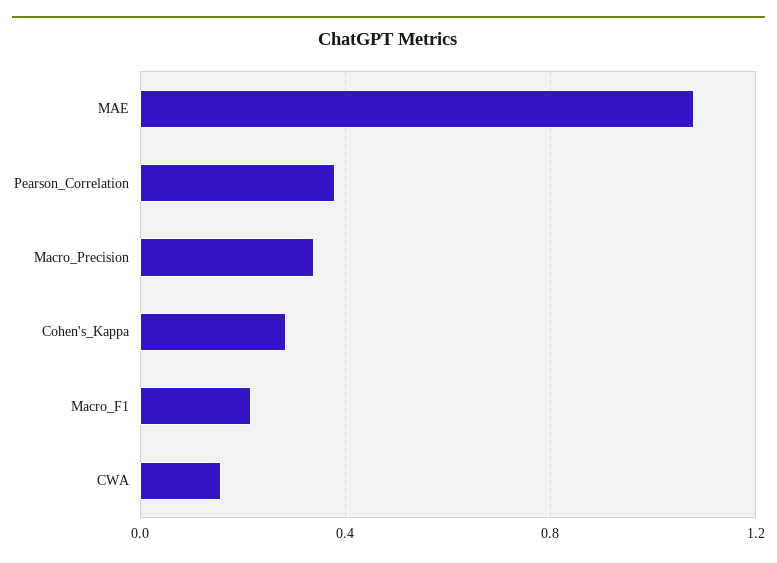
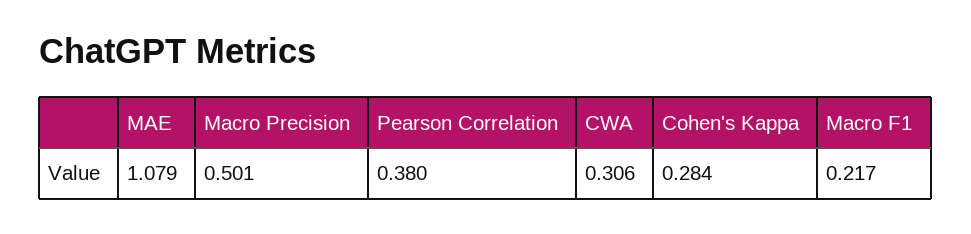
  {
    "MAE": 1.079,
    "Pearson_Correlation": 0.38,
-   "Macro_Precision": 0.35,
+   "Macro_Precision": 0.501,
    "Cohen's_Kappa": 0.284,
    "Macro_F1": 0.217,
-   "CWA": 0.15
+   "CWA": 0.306
  }

